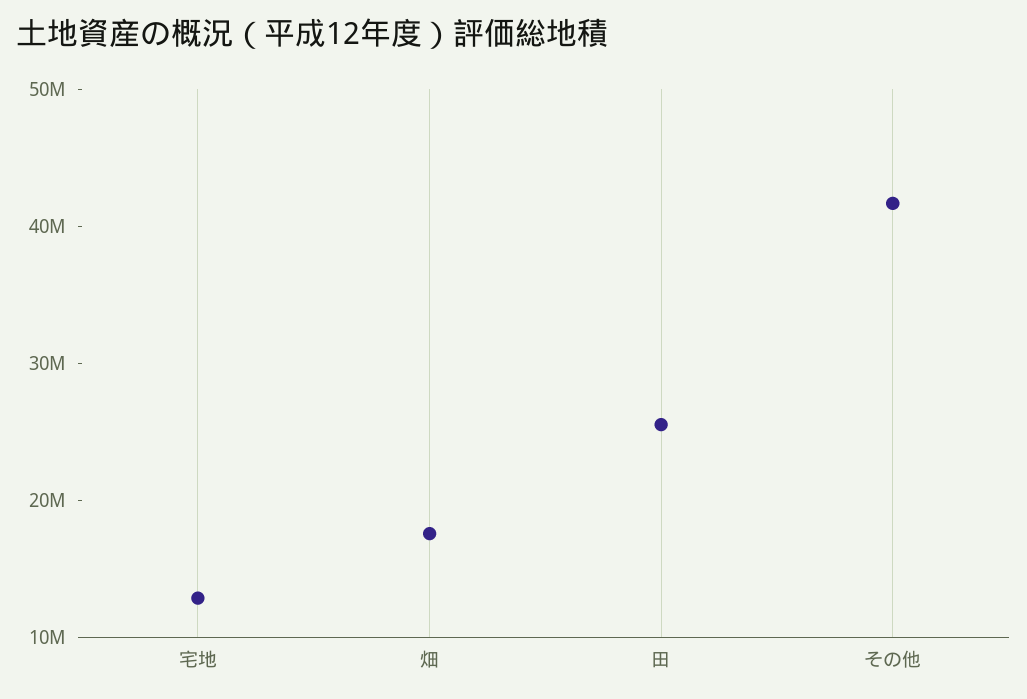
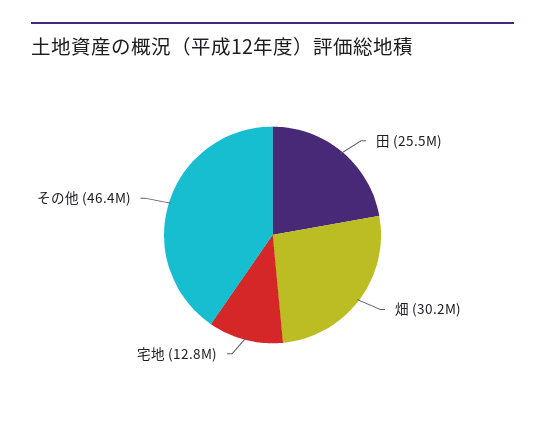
  {
    "宅地": 12800000,
-   "畑": 18000000,
+   "畑": 30200000,
    "田": 25500000,
-   "その他": 42000000
+   "その他": 46400000
  }

